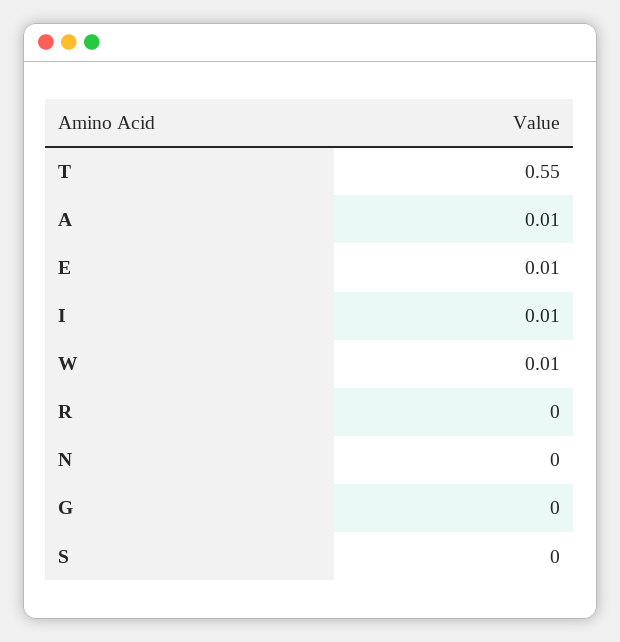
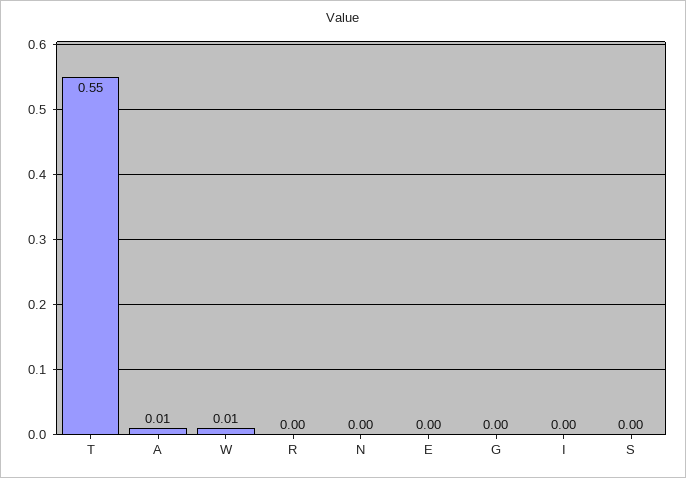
  {
    "T": 0.55,
    "A": 0.01,
-   "E": 0.01,
+   "E": 0,
-   "I": 0.01,
+   "I": 0,
    "W": 0.01,
    "R": 0,
    "N": 0,
    "G": 0,
    "S": 0
  }

